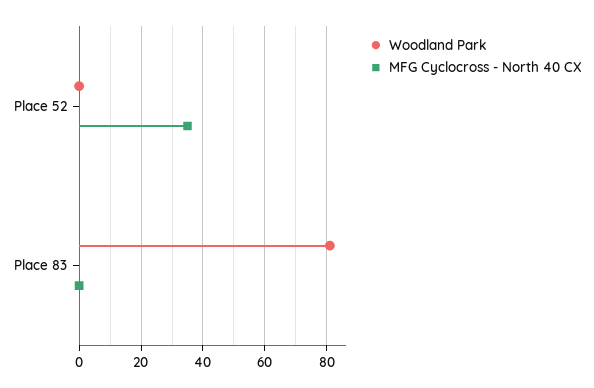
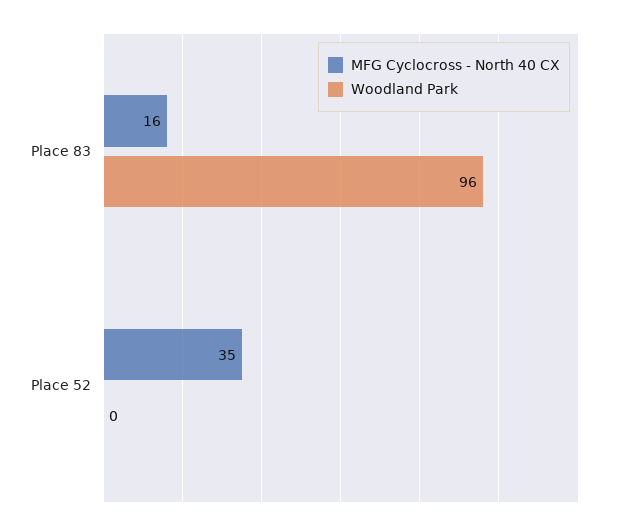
  {
    "Woodland Park": {
      "Place 52": 0,
-     "Place 83": 80
+     "Place 83": 96
    },
    "MFG Cyclocross - North 40 CX": {
      "Place 52": 35,
-     "Place 83": 0
+     "Place 83": 16
    }
  }

